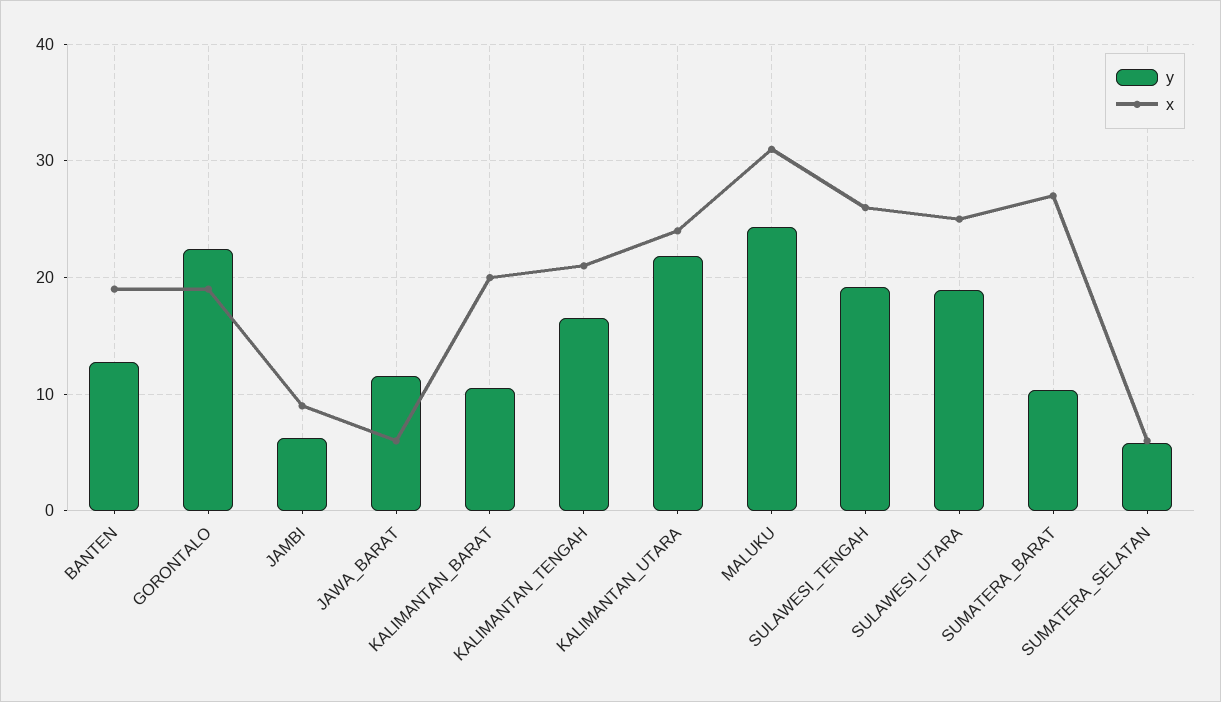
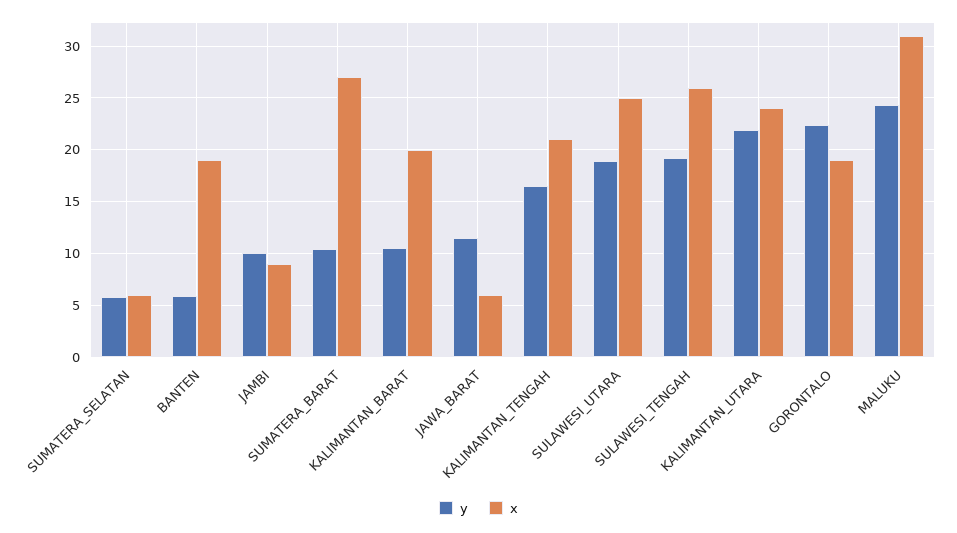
  {
    "y": {
-     "BANTEN": 13,
+     "BANTEN": 6,
      "GORONTALO": 22,
-     "JAMBI": 6,
+     "JAMBI": 10,
      "JAWA_BARAT": 12,
      "KALIMANTAN_BARAT": 11,
      "KALIMANTAN_TENGAH": 17,
      "KALIMANTAN_UTARA": 22,
      "MALUKU": 24,
      "SULAWESI_TENGAH": 19,
      "SULAWESI_UTARA": 19,
      "SUMATERA_BARAT": 10,
      "SUMATERA_SELATAN": 6
    },
    "x": {
      "BANTEN": 19,
      "GORONTALO": 19,
      "JAMBI": 9,
      "JAWA_BARAT": 6,
      "KALIMANTAN_BARAT": 20,
      "KALIMANTAN_TENGAH": 21,
      "KALIMANTAN_UTARA": 24,
      "MALUKU": 31,
      "SULAWESI_TENGAH": 26,
      "SULAWESI_UTARA": 25,
      "SUMATERA_BARAT": 27,
      "SUMATERA_SELATAN": 6
    }
  }

